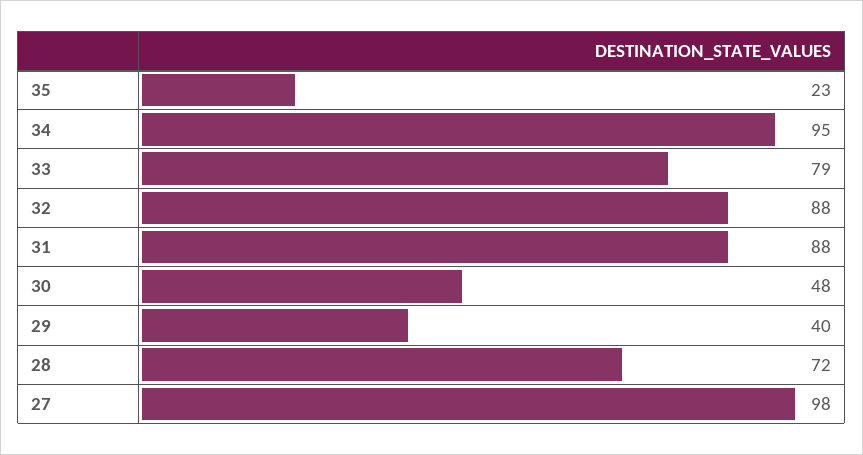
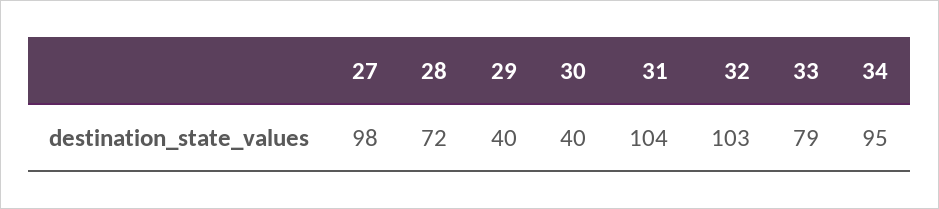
  {
-   "35": 23,
    "34": 95,
    "33": 79,
-   "32": 88,
+   "32": 103,
-   "31": 88,
+   "31": 104,
-   "30": 48,
+   "30": 40,
    "29": 40,
    "28": 72,
    "27": 98
  }

